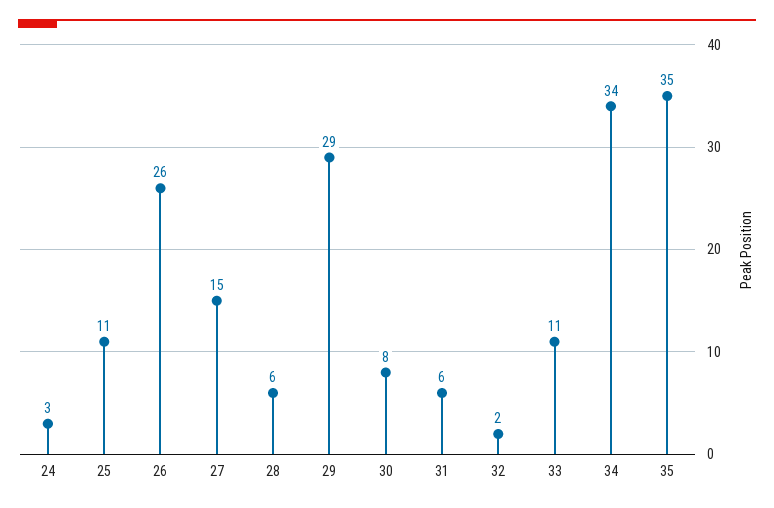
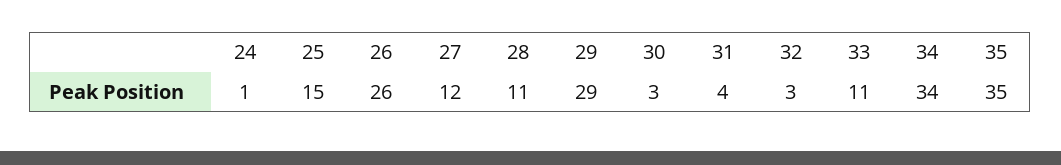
  {
-   "24": 3,
+   "24": 1,
-   "25": 11,
+   "25": 15,
    "26": 26,
-   "27": 15,
+   "27": 12,
-   "28": 6,
+   "28": 11,
    "29": 29,
-   "30": 8,
+   "30": 3,
-   "31": 6,
+   "31": 4,
-   "32": 2,
+   "32": 3,
    "33": 11,
    "34": 34,
    "35": 35
  }

